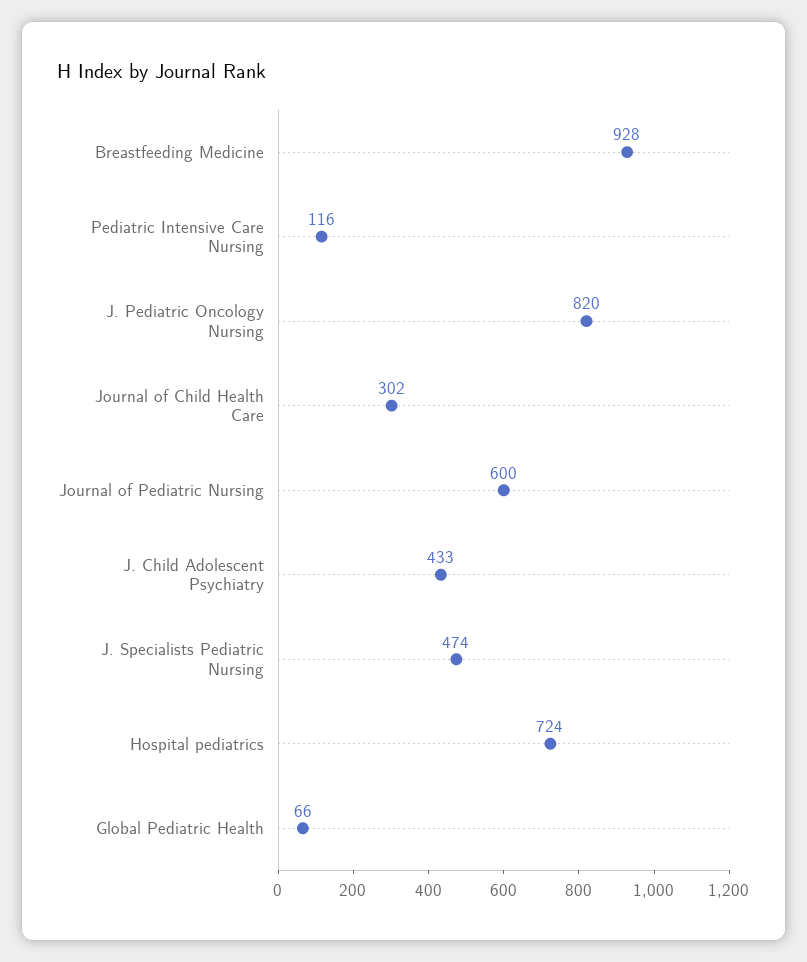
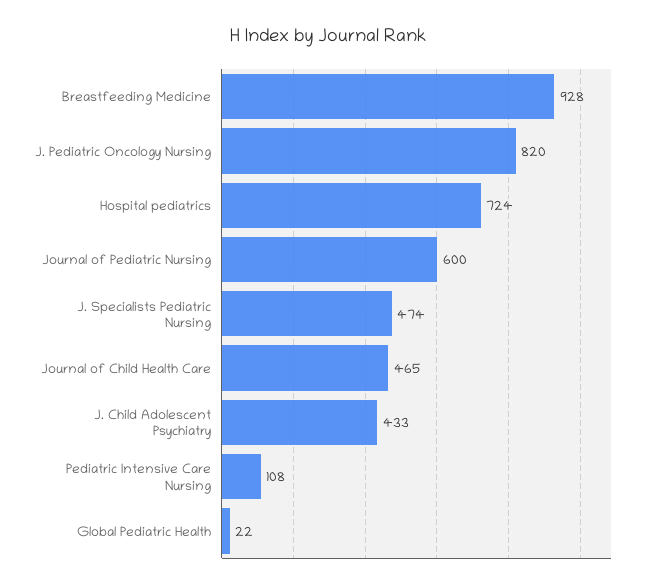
  {
    "Breastfeeding Medicine": 928,
-   "Pediatric Intensive Care Nursing": 116,
+   "Pediatric Intensive Care Nursing": 108,
    "J. Pediatric Oncology Nursing": 820,
-   "Journal of Child Health Care": 302,
+   "Journal of Child Health Care": 465,
    "Journal of Pediatric Nursing": 600,
    "J. Child Adolescent Psychiatry": 433,
    "J. Specialists Pediatric Nursing": 474,
    "Hospital pediatrics": 724,
-   "Global Pediatric Health": 66
+   "Global Pediatric Health": 22
  }

